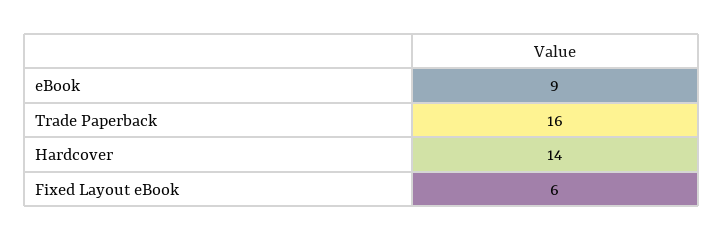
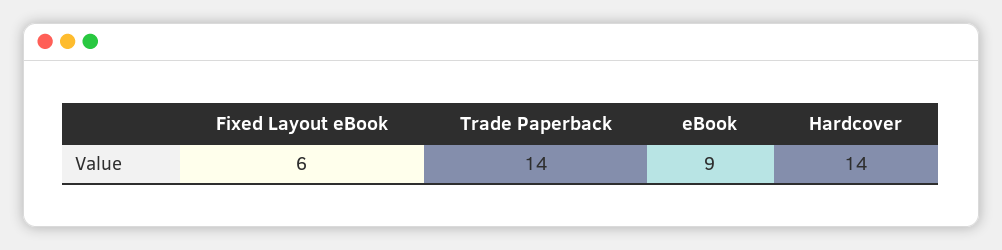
  {
    "eBook": 9,
-   "Trade Paperback": 16,
+   "Trade Paperback": 14,
    "Hardcover": 14,
    "Fixed Layout eBook": 6
  }

